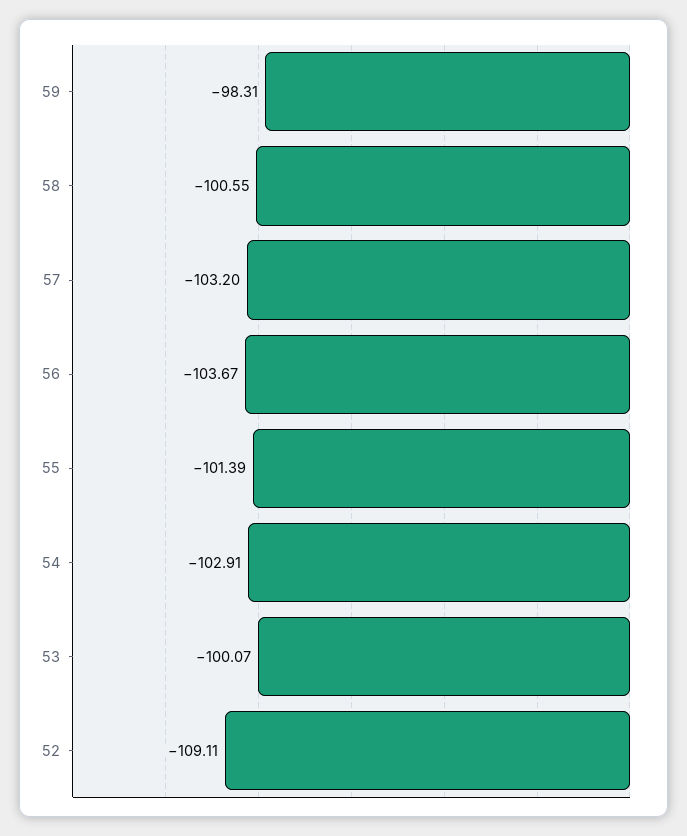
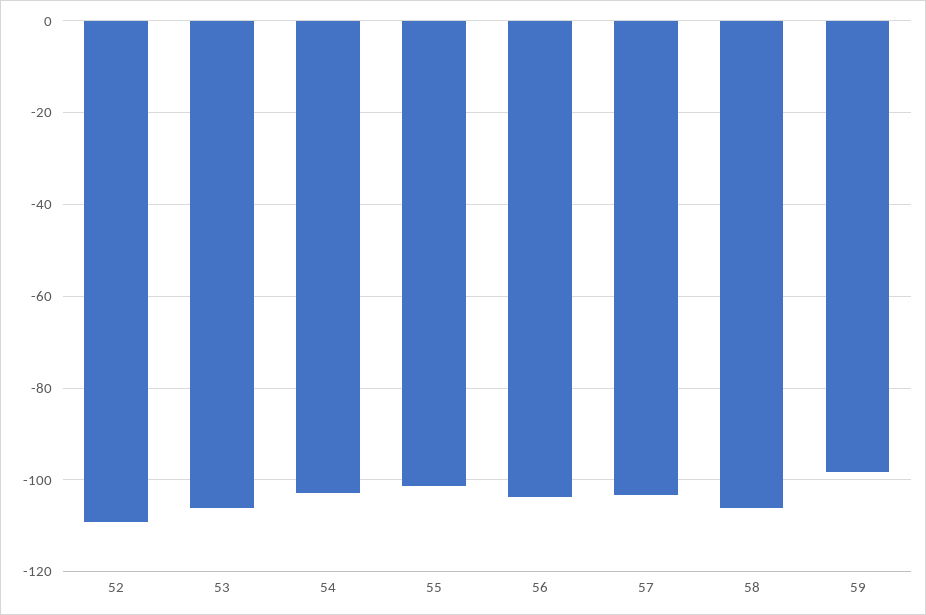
  {
    "59": -98.31,
-   "58": -100.55,
+   "58": -106,
    "57": -103.2,
    "56": -103.67,
    "55": -101.39,
    "54": -102.91,
-   "53": -100.07,
+   "53": -106,
    "52": -109.11
  }

